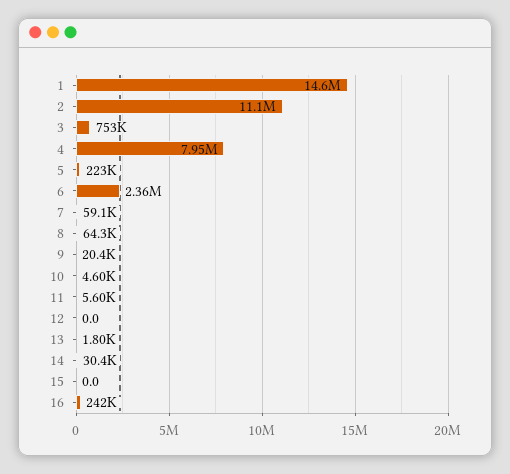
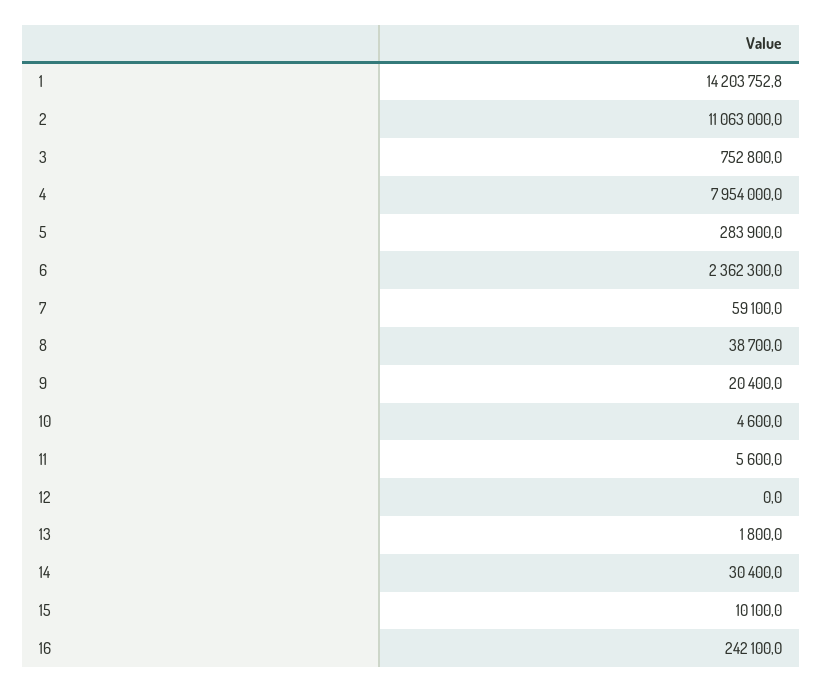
  {
-   "1": 14600000,
+   "1": 14203752.8,
    "2": 11063000,
    "3": 752800,
    "4": 7954000,
-   "5": 223000,
+   "5": 283900,
    "6": 2362300,
    "7": 59100,
-   "8": 64300,
+   "8": 38700,
    "9": 20400,
    "10": 4600,
    "11": 5600,
    "12": 0,
    "13": 1800,
    "14": 30400,
-   "15": 0,
+   "15": 10100,
    "16": 242100
  }

